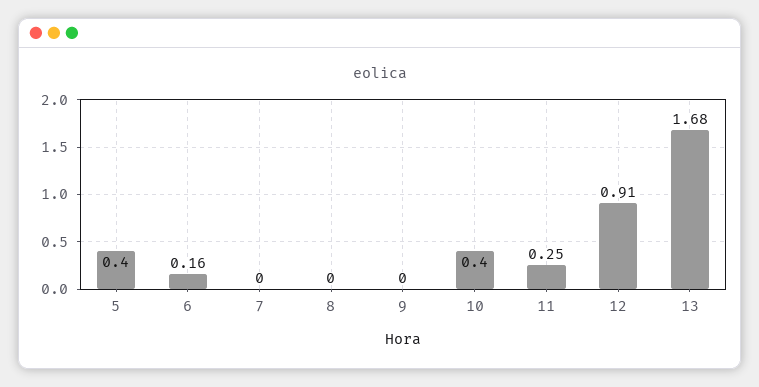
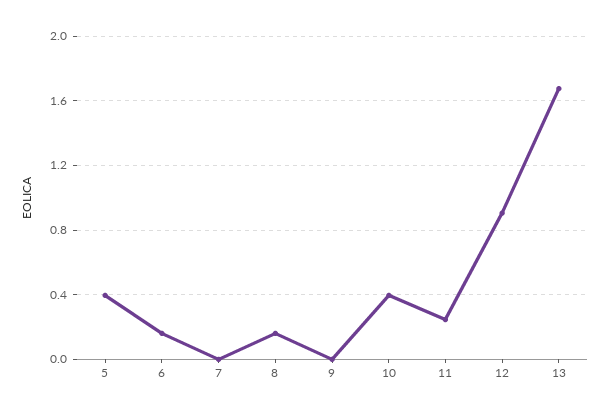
  {
    "5": 0.4,
    "6": 0.16,
    "7": 0,
-   "8": 0,
+   "8": 0.15,
    "9": 0,
    "10": 0.4,
    "11": 0.25,
    "12": 0.91,
    "13": 1.68
  }

